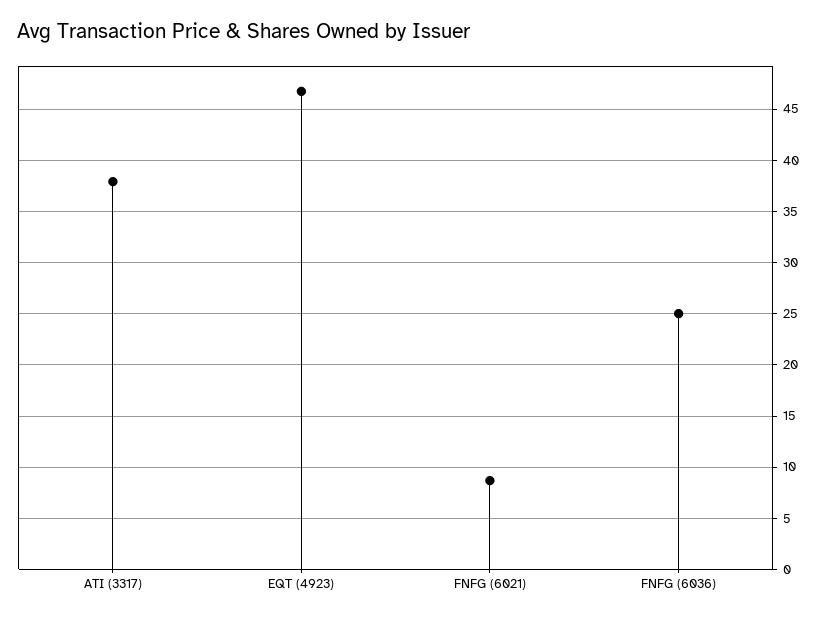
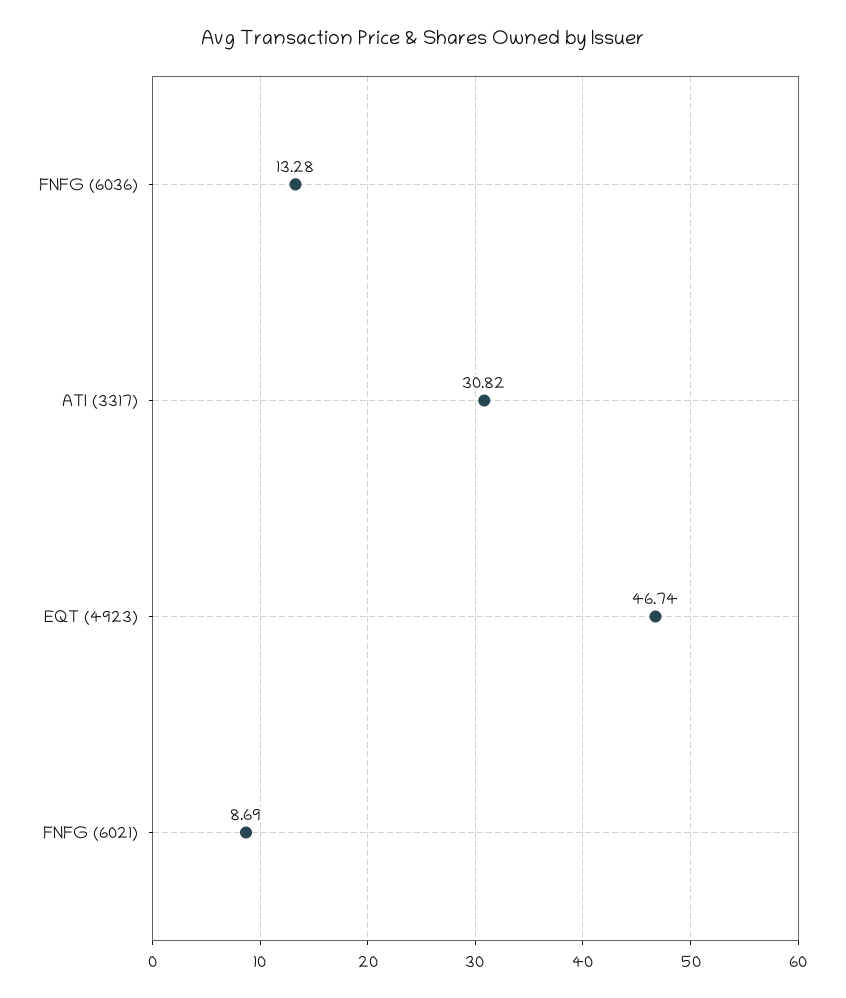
  {
-   "ATI (3317)": 38,
+   "ATI (3317)": 30.82,
    "EQT (4923)": 46.74,
    "FNFG (6021)": 8.69,
-   "FNFG (6036)": 25
+   "FNFG (6036)": 13.28
  }

